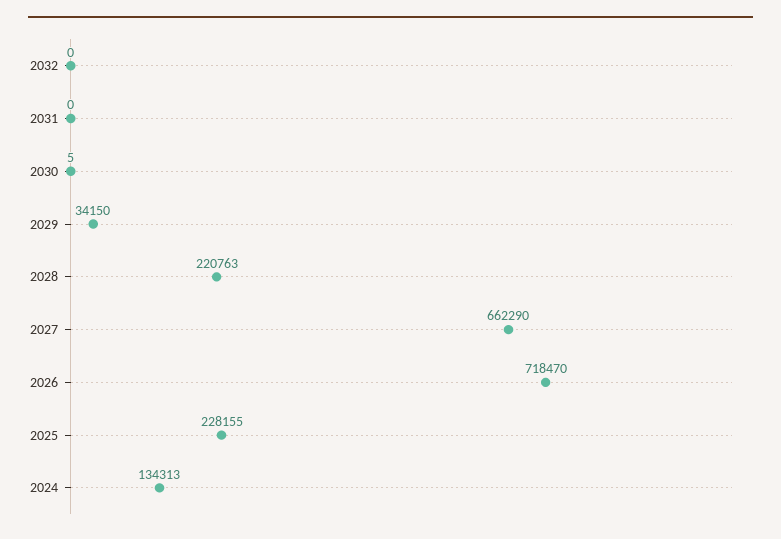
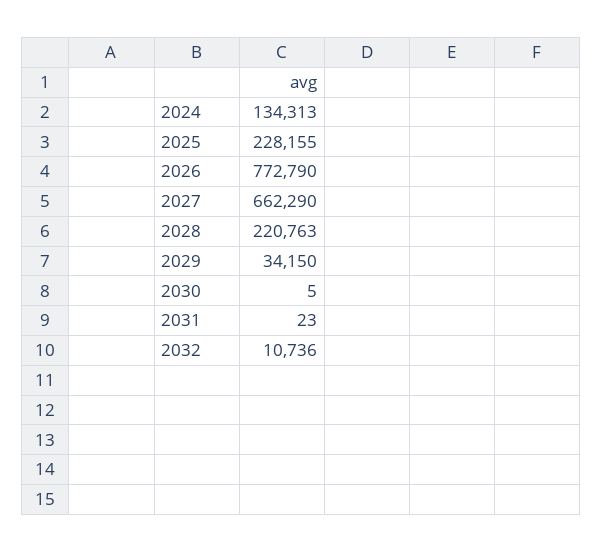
  {
-   "2032": 0,
+   "2032": 10736,
-   "2031": 0,
+   "2031": 23,
    "2030": 5,
    "2029": 34150,
    "2028": 220763,
    "2027": 662290,
-   "2026": 718470,
+   "2026": 772790,
    "2025": 228155,
    "2024": 134313
  }

